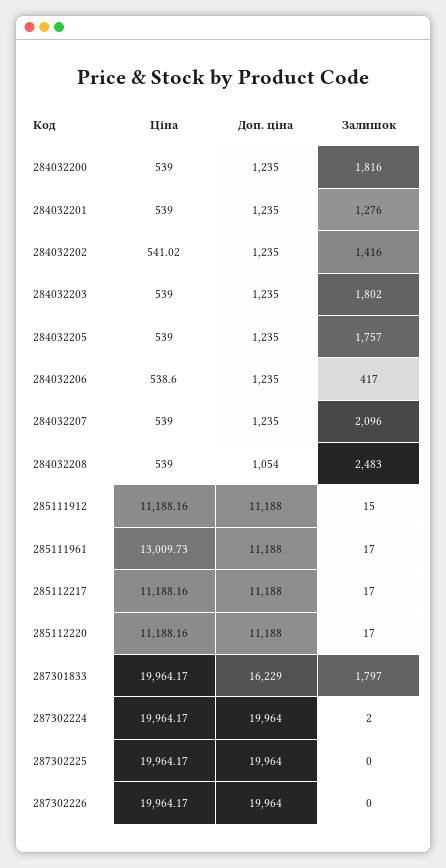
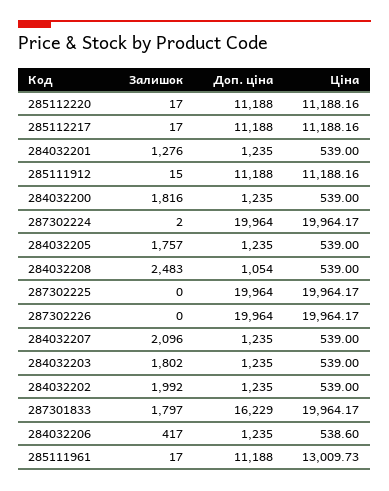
  {
    "Ціна": {
      "284032200": 539,
      "284032201": 539,
-     "284032202": 541.02,
+     "284032202": 539,
      "284032203": 539,
      "284032205": 539,
      "284032206": 538.6,
      "284032207": 539,
      "284032208": 539,
      "285111912": 11188.16,
      "285111961": 13009.73,
      "285112217": 11188.16,
      "285112220": 11188.16,
      "287301833": 19964.17,
      "287302224": 19964.17,
      "287302225": 19964.17,
      "287302226": 19964.17
    },
    "Доп. ціна": {
      "284032200": 1235,
      "284032201": 1235,
      "284032202": 1235,
      "284032203": 1235,
      "284032205": 1235,
      "284032206": 1235,
      "284032207": 1235,
      "284032208": 1054,
      "285111912": 11188,
      "285111961": 11188,
      "285112217": 11188,
      "285112220": 11188,
      "287301833": 16229,
      "287302224": 19964,
      "287302225": 19964,
      "287302226": 19964
    },
    "Залишок": {
      "284032200": 1816,
      "284032201": 1276,
-     "284032202": 1416,
+     "284032202": 1992,
      "284032203": 1802,
      "284032205": 1757,
      "284032206": 417,
      "284032207": 2096,
      "284032208": 2483,
      "285111912": 15,
      "285111961": 17,
      "285112217": 17,
      "285112220": 17,
      "287301833": 1797,
      "287302224": 2,
      "287302225": 0,
      "287302226": 0
    }
  }

